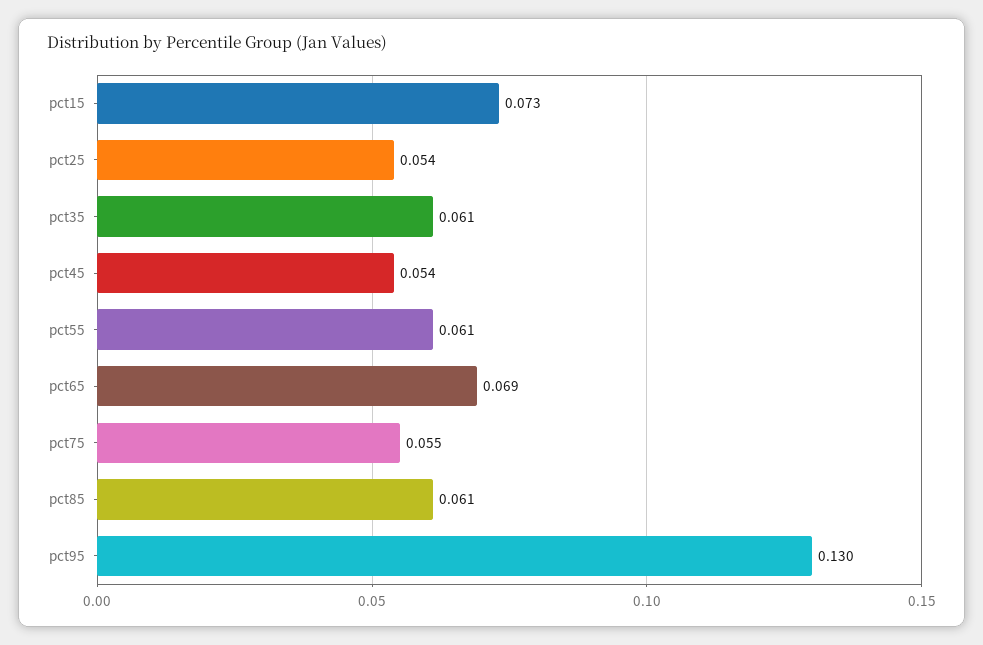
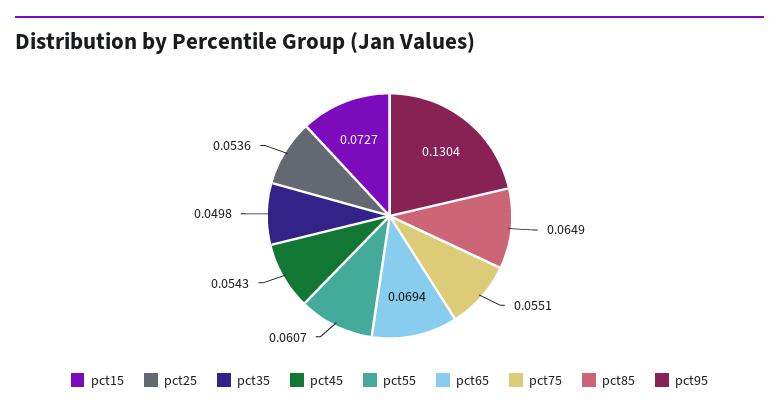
  {
    "pct15": 0.0727,
    "pct25": 0.0536,
-   "pct35": 0.061,
+   "pct35": 0.0498,
    "pct45": 0.0543,
    "pct55": 0.0607,
    "pct65": 0.0694,
    "pct75": 0.0551,
-   "pct85": 0.061,
+   "pct85": 0.0649,
    "pct95": 0.1304
  }

